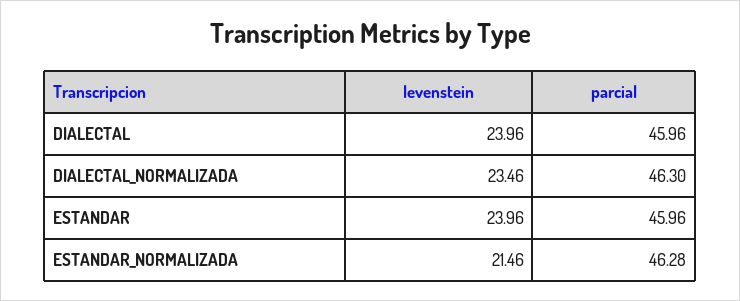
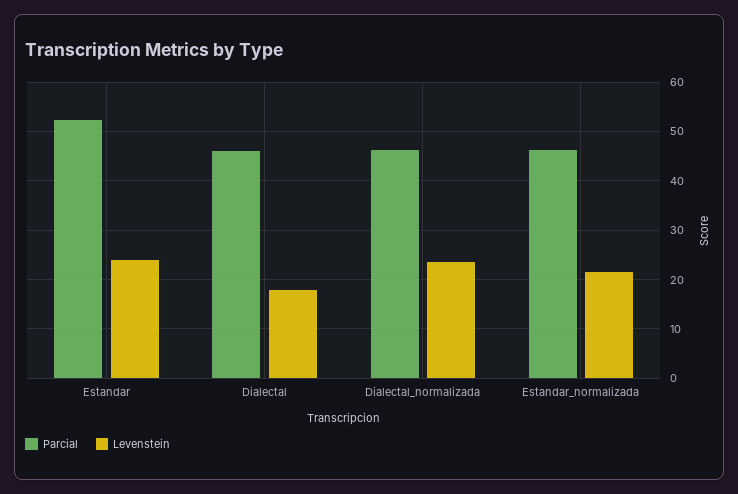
  {
    "levenstein": {
-     "DIALECTAL": 23.96,
+     "DIALECTAL": 18,
      "DIALECTAL_NORMALIZADA": 23.46,
      "ESTANDAR": 23.96,
      "ESTANDAR_NORMALIZADA": 21.46
    },
    "parcial": {
      "DIALECTAL": 45.96,
      "DIALECTAL_NORMALIZADA": 46.3,
-     "ESTANDAR": 45.96,
+     "ESTANDAR": 52,
      "ESTANDAR_NORMALIZADA": 46.28
    }
  }

